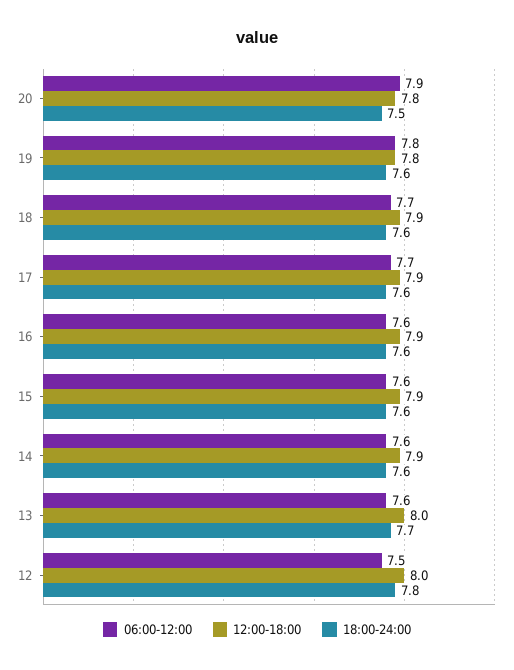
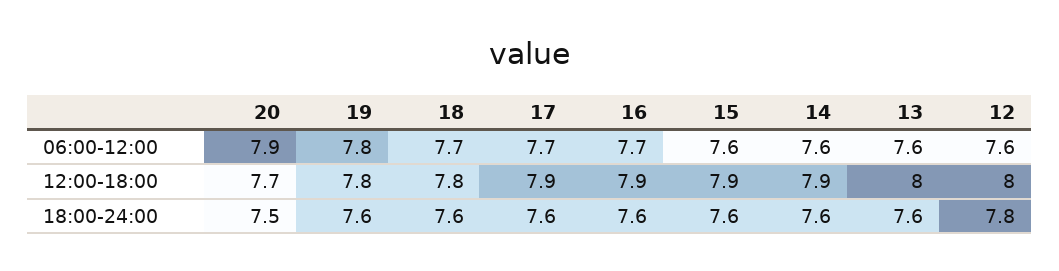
  {
    "06:00-12:00": {
      "20": 7.9,
      "19": 7.8,
      "18": 7.7,
      "17": 7.7,
-     "16": 7.6,
+     "16": 7.7,
      "15": 7.6,
      "14": 7.6,
      "13": 7.6,
-     "12": 7.5
+     "12": 7.6
    },
    "12:00-18:00": {
-     "20": 7.8,
+     "20": 7.7,
      "19": 7.8,
-     "18": 7.9,
+     "18": 7.8,
      "17": 7.9,
      "16": 7.9,
      "15": 7.9,
      "14": 7.9,
      "13": 8,
      "12": 8
    },
    "18:00-24:00": {
      "20": 7.5,
      "19": 7.6,
      "18": 7.6,
      "17": 7.6,
      "16": 7.6,
      "15": 7.6,
      "14": 7.6,
-     "13": 7.7,
+     "13": 7.6,
      "12": 7.8
    }
  }

